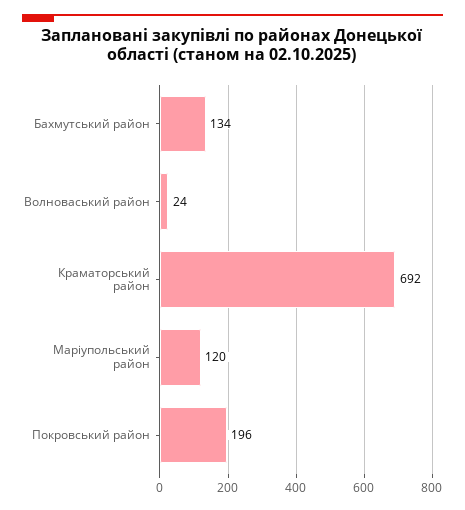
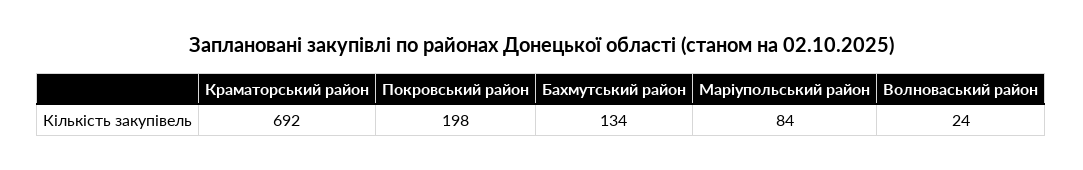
  {
    "Бахмутський район": 134,
    "Волноваський район": 24,
    "Краматорський район": 692,
-   "Маріупольський район": 120,
+   "Маріупольський район": 84,
-   "Покровський район": 196
+   "Покровський район": 198
  }

